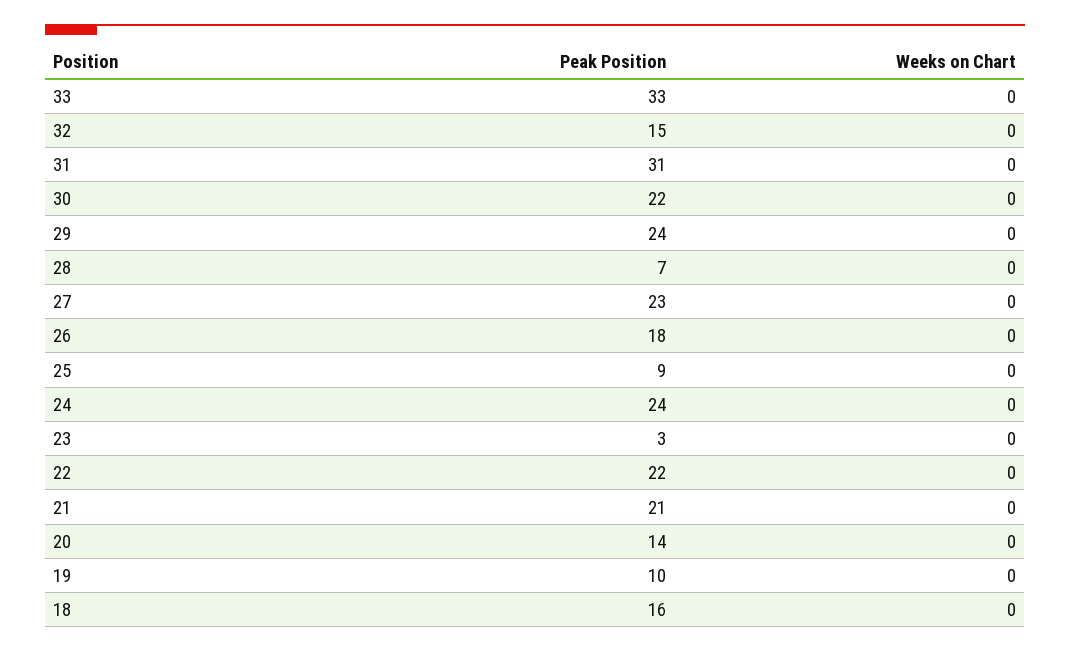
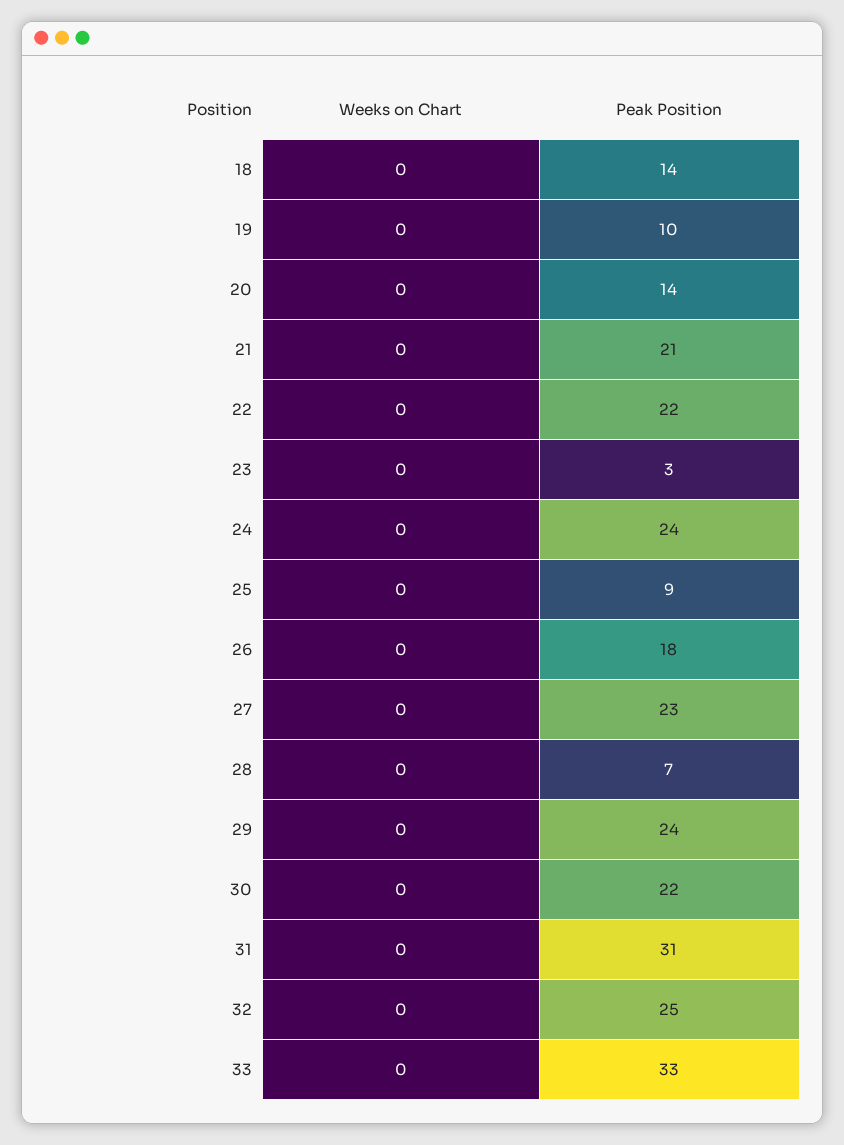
  {
    "Peak Position": {
      "33": 33,
-     "32": 15,
+     "32": 25,
      "31": 31,
      "30": 22,
      "29": 24,
      "28": 7,
      "27": 23,
      "26": 18,
      "25": 9,
      "24": 24,
      "23": 3,
      "22": 22,
      "21": 21,
      "20": 14,
      "19": 10,
-     "18": 16
+     "18": 14
    },
    "Weeks on Chart": {
      "33": 0,
      "32": 0,
      "31": 0,
      "30": 0,
      "29": 0,
      "28": 0,
      "27": 0,
      "26": 0,
      "25": 0,
      "24": 0,
      "23": 0,
      "22": 0,
      "21": 0,
      "20": 0,
      "19": 0,
      "18": 0
    }
  }

